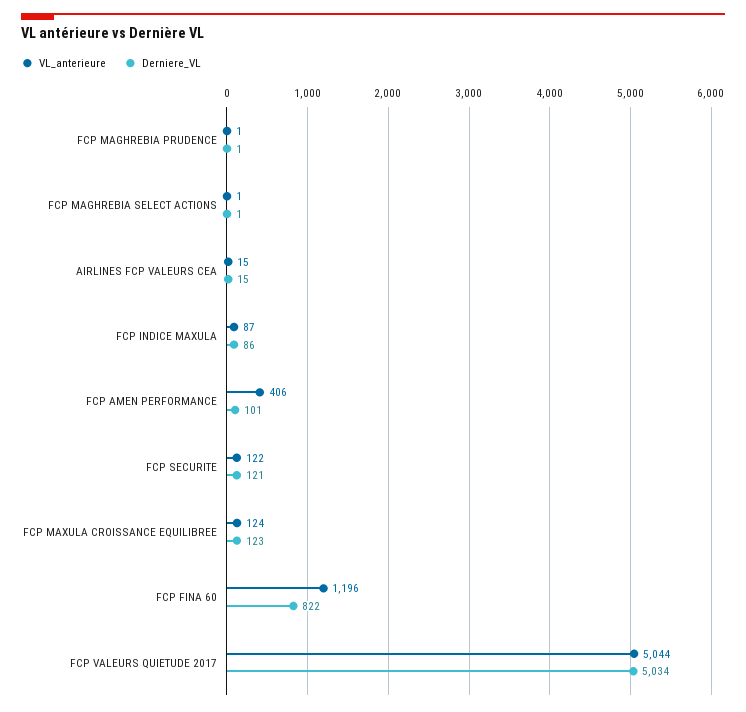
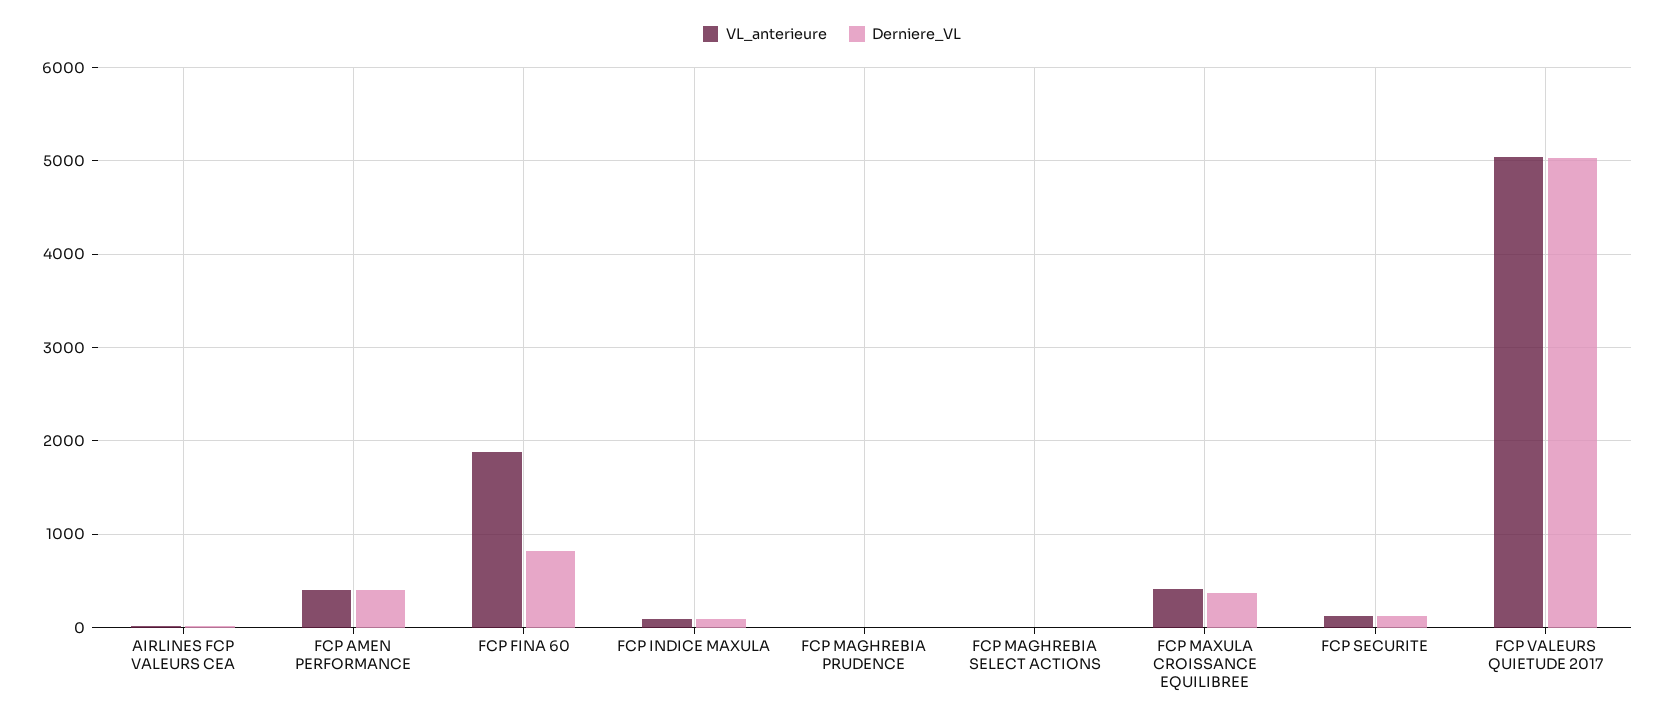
  {
    "VL_anterieure": {
      "FCP MAGHREBIA PRUDENCE": 1,
      "FCP MAGHREBIA SELECT ACTIONS": 1,
      "AIRLINES FCP VALEURS CEA": 15,
      "FCP INDICE MAXULA": 87,
      "FCP AMEN PERFORMANCE": 406,
      "FCP SECURITE": 122,
-     "FCP MAXULA CROISSANCE EQUILIBREE": 124,
+     "FCP MAXULA CROISSANCE EQUILIBREE": 400,
-     "FCP FINA 60": 1196,
+     "FCP FINA 60": 1900,
      "FCP VALEURS QUIETUDE 2017": 5044
    },
    "Derniere_VL": {
      "FCP MAGHREBIA PRUDENCE": 1,
      "FCP MAGHREBIA SELECT ACTIONS": 1,
      "AIRLINES FCP VALEURS CEA": 15,
      "FCP INDICE MAXULA": 86,
-     "FCP AMEN PERFORMANCE": 101,
+     "FCP AMEN PERFORMANCE": 400,
      "FCP SECURITE": 121,
-     "FCP MAXULA CROISSANCE EQUILIBREE": 123,
+     "FCP MAXULA CROISSANCE EQUILIBREE": 400,
      "FCP FINA 60": 822,
      "FCP VALEURS QUIETUDE 2017": 5034
    }
  }

